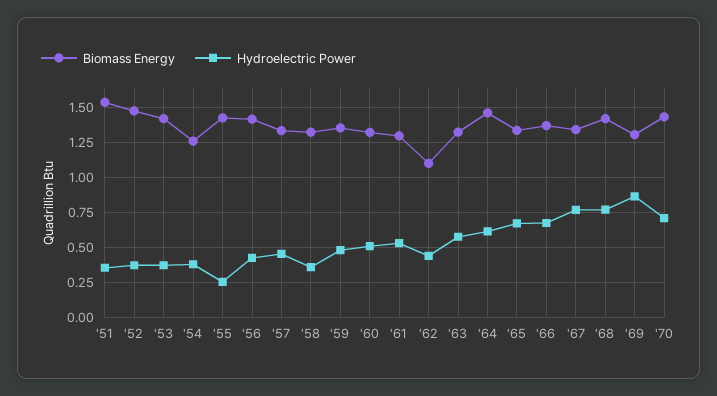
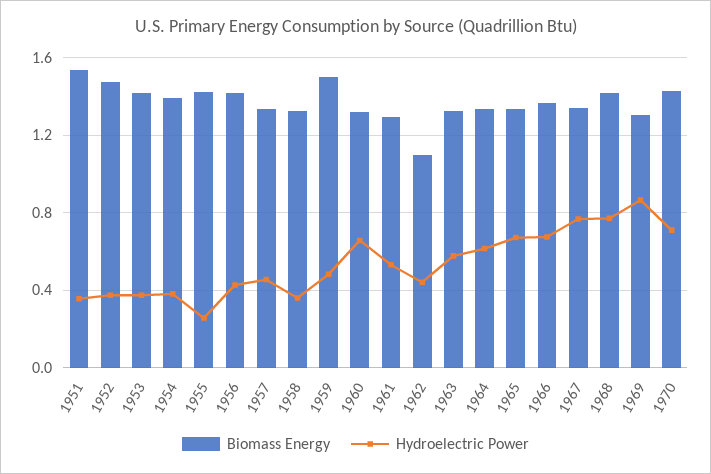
  {
    "Biomass Energy": {
      "'51": 1.55,
      "'52": 1.45,
      "'53": 1.4,
-     "'54": 1.25,
+     "'54": 1.4,
      "'55": 1.4,
      "'56": 1.4,
      "'57": 1.35,
      "'58": 1.3,
-     "'59": 1.35,
+     "'59": 1.5,
      "'60": 1.3,
      "'61": 1.3,
      "'62": 1.1,
      "'63": 1.3,
-     "'64": 1.45,
+     "'64": 1.35,
      "'65": 1.35,
      "'66": 1.35,
      "'67": 1.35,
      "'68": 1.4,
      "'69": 1.3,
      "'70": 1.45
    },
    "Hydroelectric Power": {
      "'51": 0.35,
      "'52": 0.35,
      "'53": 0.35,
      "'54": 0.4,
      "'55": 0.25,
      "'56": 0.45,
      "'57": 0.45,
      "'58": 0.35,
      "'59": 0.5,
-     "'60": 0.5,
+     "'60": 0.65,
      "'61": 0.55,
      "'62": 0.45,
      "'63": 0.6,
      "'64": 0.6,
      "'65": 0.65,
      "'66": 0.7,
      "'67": 0.75,
      "'68": 0.75,
      "'69": 0.85,
      "'70": 0.7
    }
  }

